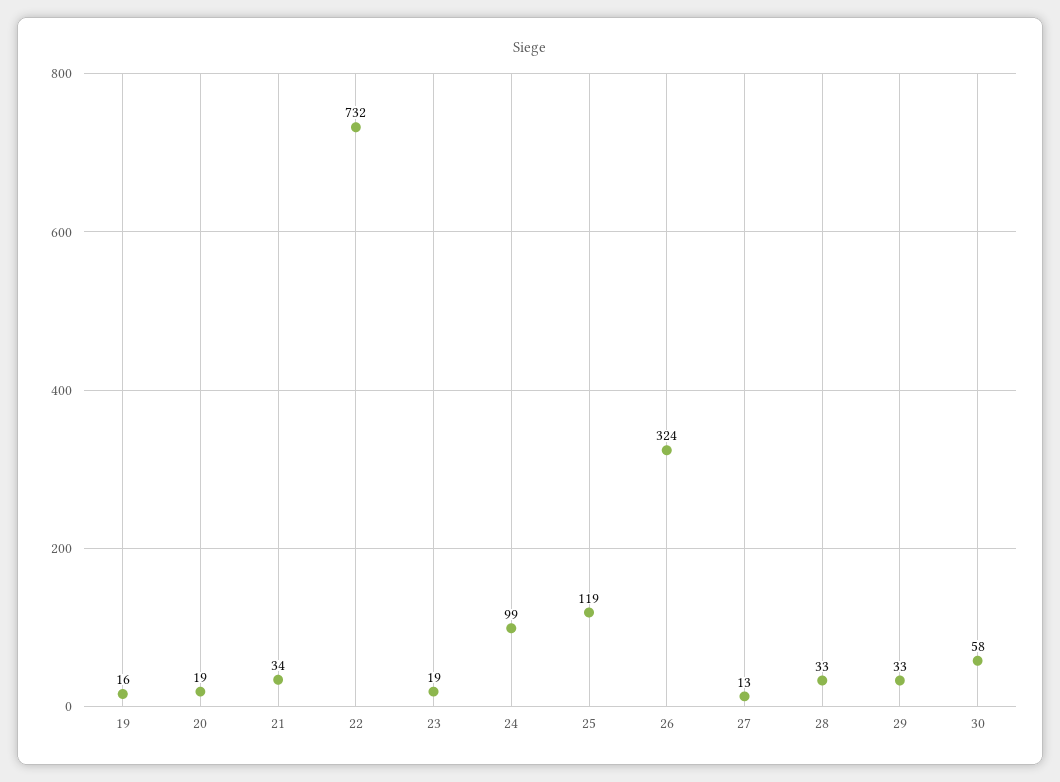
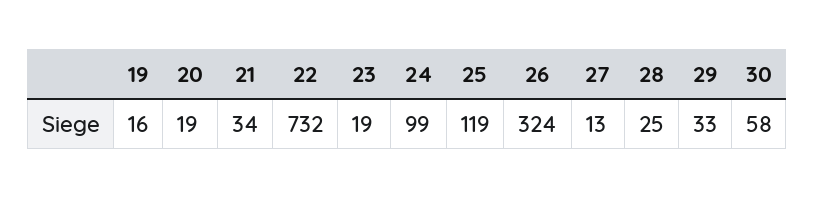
  {
    "19": 16,
    "20": 19,
    "21": 34,
    "22": 732,
    "23": 19,
    "24": 99,
    "25": 119,
    "26": 324,
    "27": 13,
-   "28": 33,
+   "28": 25,
    "29": 33,
    "30": 58
  }

